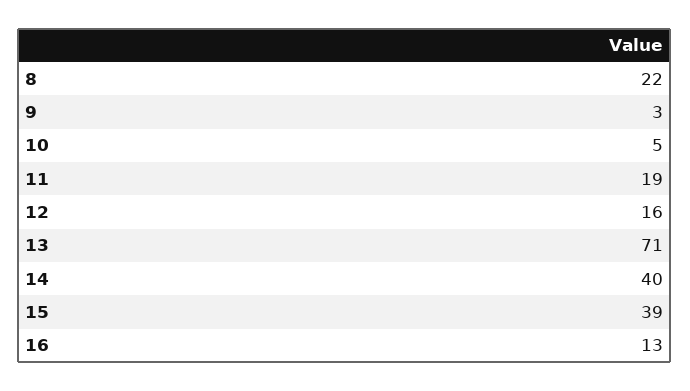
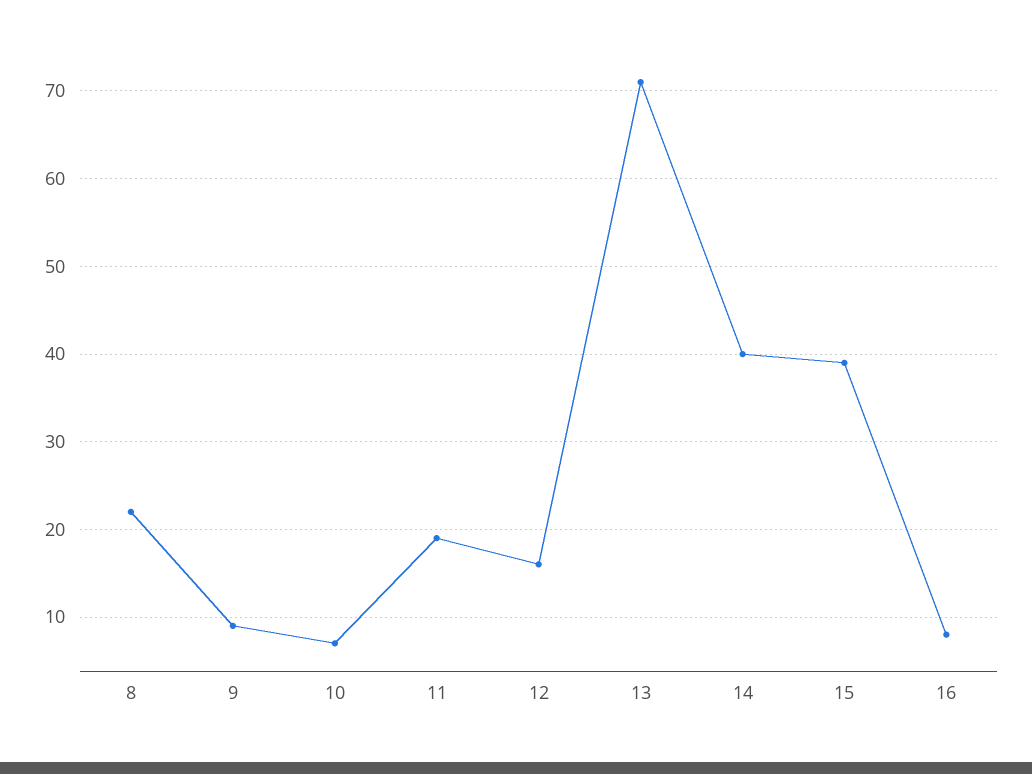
  {
    "8": 22,
-   "9": 3,
+   "9": 9,
-   "10": 5,
+   "10": 7,
    "11": 19,
    "12": 16,
    "13": 71,
    "14": 40,
    "15": 39,
-   "16": 13
+   "16": 8
  }

